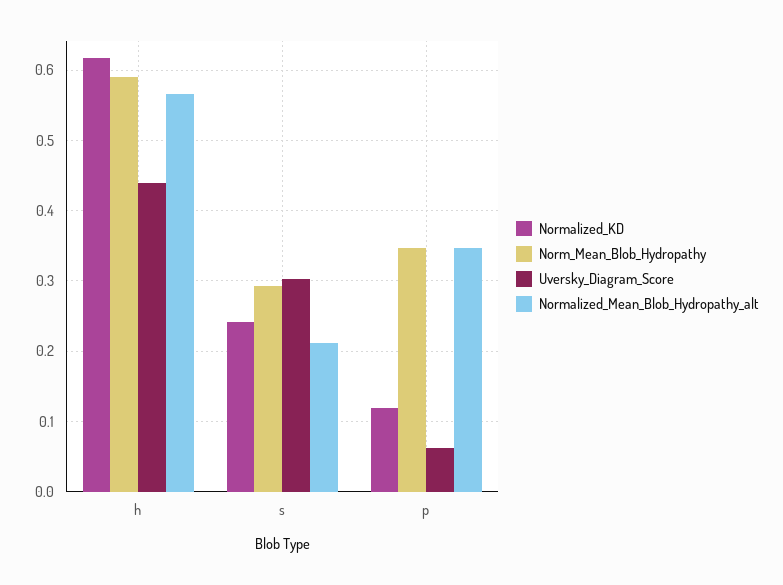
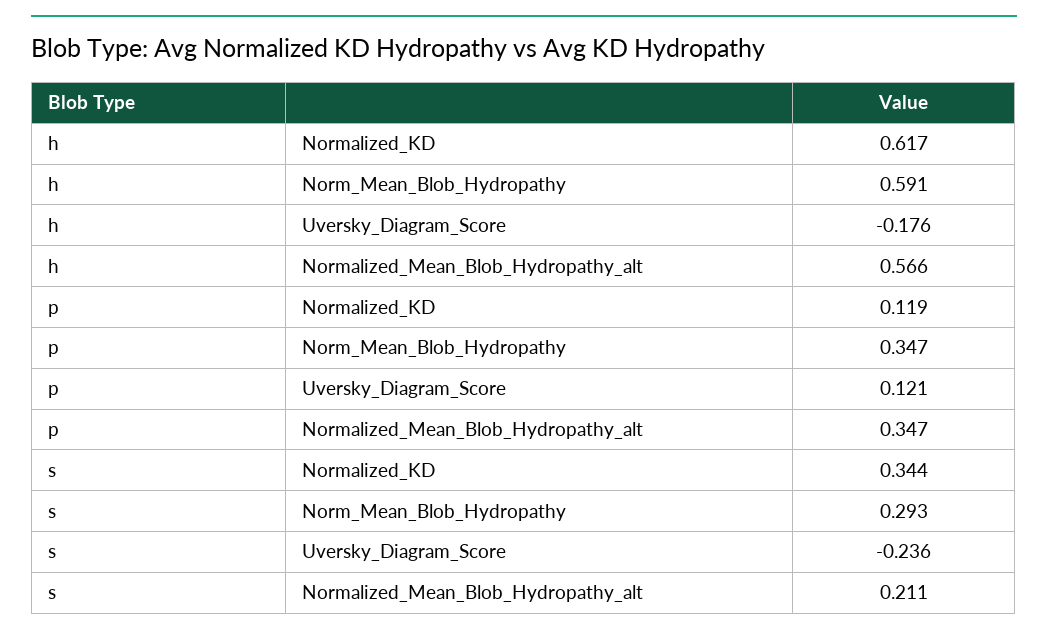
  {
    "Normalized_KD": {
      "h": 0.617,
-     "s": 0.24,
+     "s": 0.344,
      "p": 0.119
    },
    "Norm_Mean_Blob_Hydropathy": {
      "h": 0.591,
      "s": 0.293,
      "p": 0.347
    },
    "Uversky_Diagram_Score": {
-     "h": 0.44,
+     "h": -0.176,
-     "s": 0.3,
+     "s": -0.236,
-     "p": 0.06
+     "p": 0.121
    },
    "Normalized_Mean_Blob_Hydropathy_alt": {
      "h": 0.566,
      "s": 0.211,
      "p": 0.347
    }
  }

